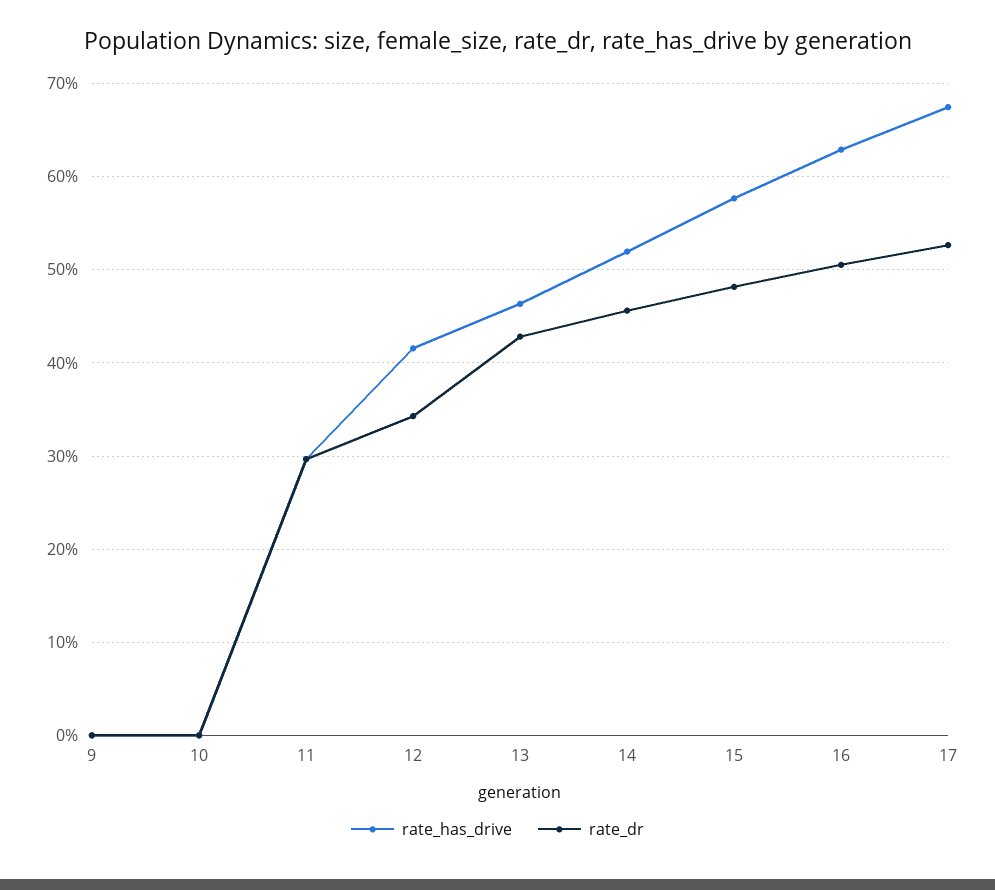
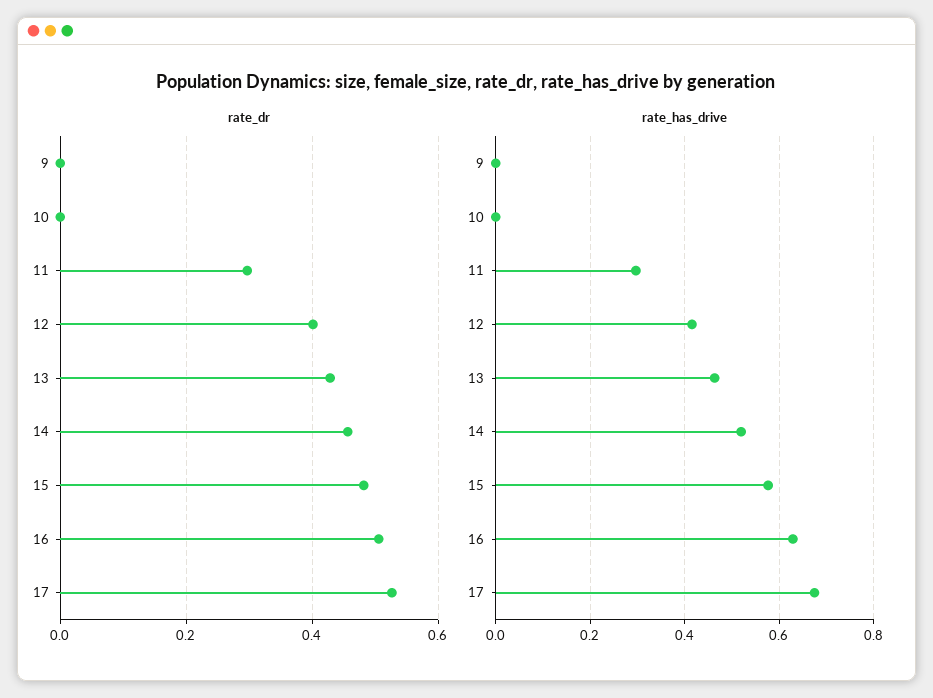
  {
    "rate_has_drive": {
      "9": 0,
      "10": 0,
      "11": 0.3,
      "12": 0.42,
      "13": 0.46,
      "14": 0.52,
      "15": 0.58,
      "16": 0.63,
      "17": 0.67
    },
    "rate_dr": {
      "9": 0,
      "10": 0,
      "11": 0.3,
-     "12": 0.34,
+     "12": 0.4,
      "13": 0.43,
      "14": 0.46,
      "15": 0.48,
      "16": 0.51,
      "17": 0.53
    }
  }

